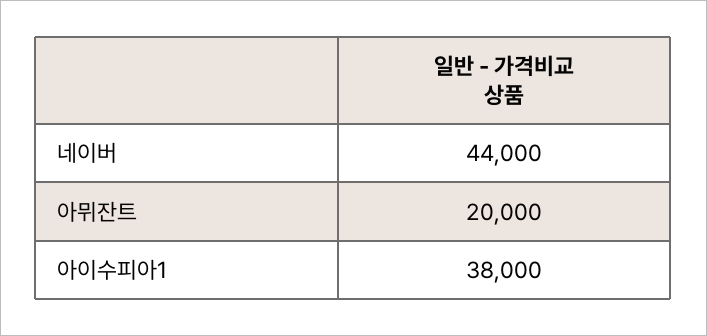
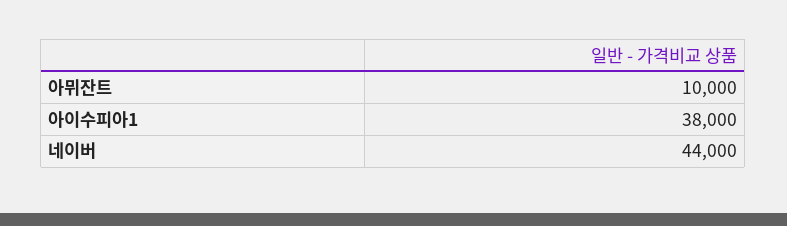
  {
    "네이버": 44000,
-   "아뮈잔트": 20000,
+   "아뮈잔트": 10000,
    "아이수피아1": 38000
  }

